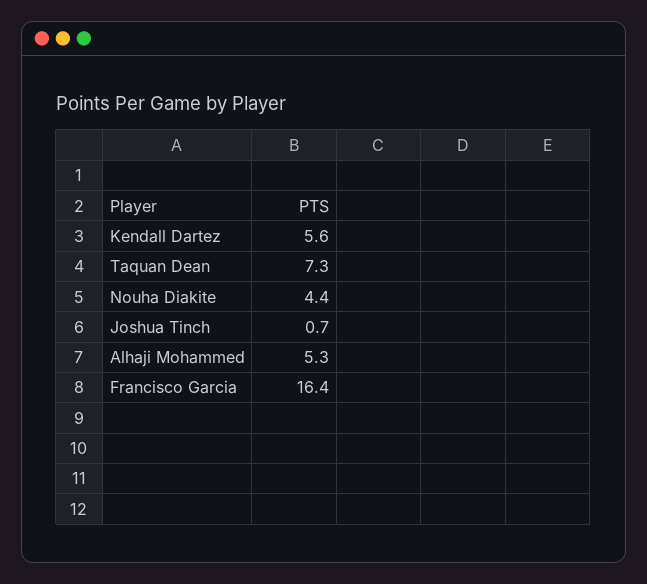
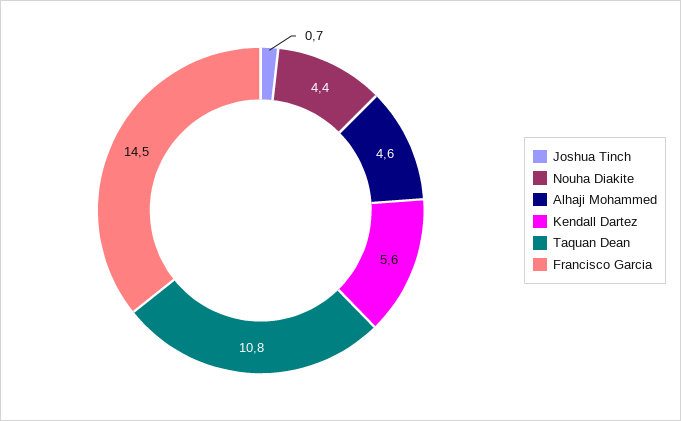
  {
    "Kendall Dartez": 5.6,
-   "Taquan Dean": 7.3,
+   "Taquan Dean": 10.8,
    "Nouha Diakite": 4.4,
    "Joshua Tinch": 0.7,
-   "Alhaji Mohammed": 5.3,
+   "Alhaji Mohammed": 4.6,
-   "Francisco Garcia": 16.4
+   "Francisco Garcia": 14.5
  }

